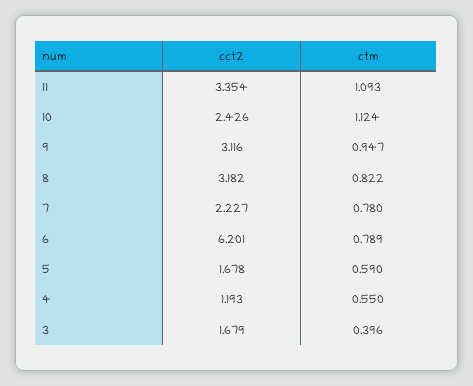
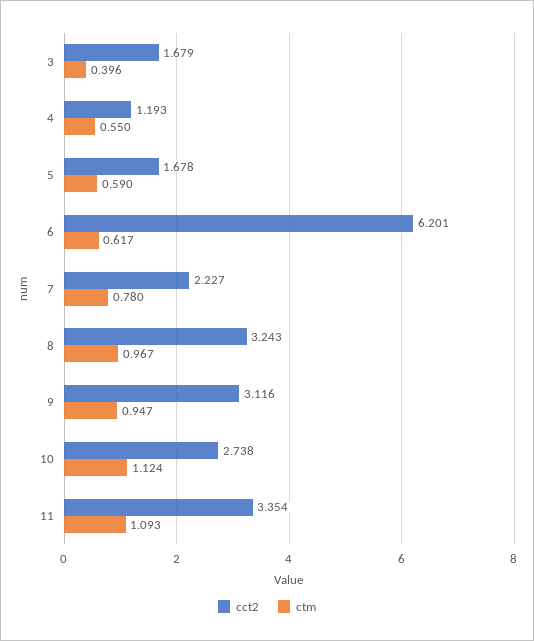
  {
    "cct2": {
      "11": 3.354,
-     "10": 2.426,
+     "10": 2.738,
      "9": 3.116,
-     "8": 3.182,
+     "8": 3.243,
      "7": 2.227,
      "6": 6.201,
      "5": 1.678,
      "4": 1.193,
      "3": 1.679
    },
    "ctm": {
      "11": 1.093,
      "10": 1.124,
      "9": 0.947,
-     "8": 0.822,
+     "8": 0.967,
      "7": 0.78,
-     "6": 0.789,
+     "6": 0.617,
      "5": 0.59,
      "4": 0.55,
      "3": 0.396
    }
  }

